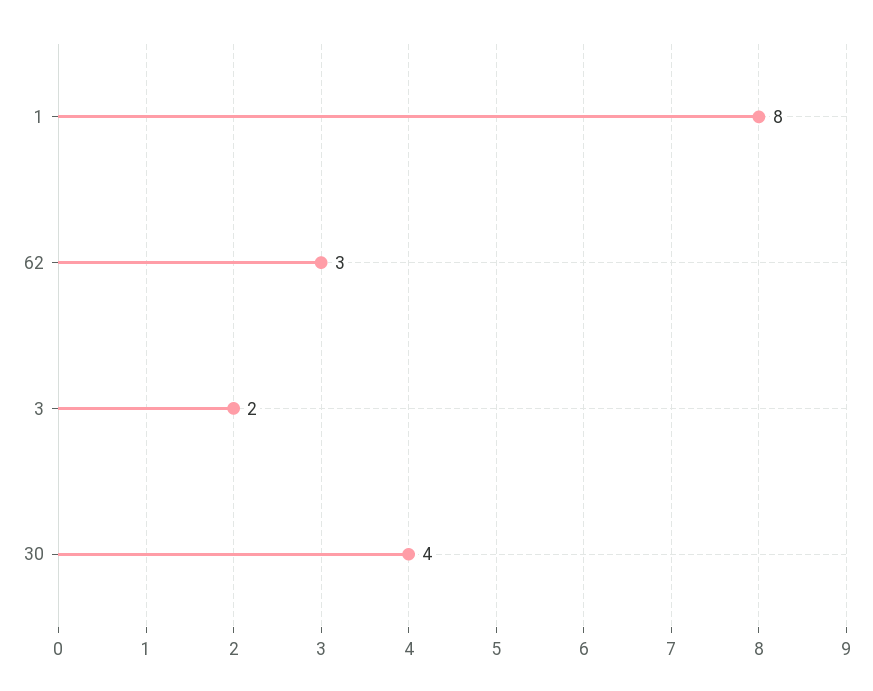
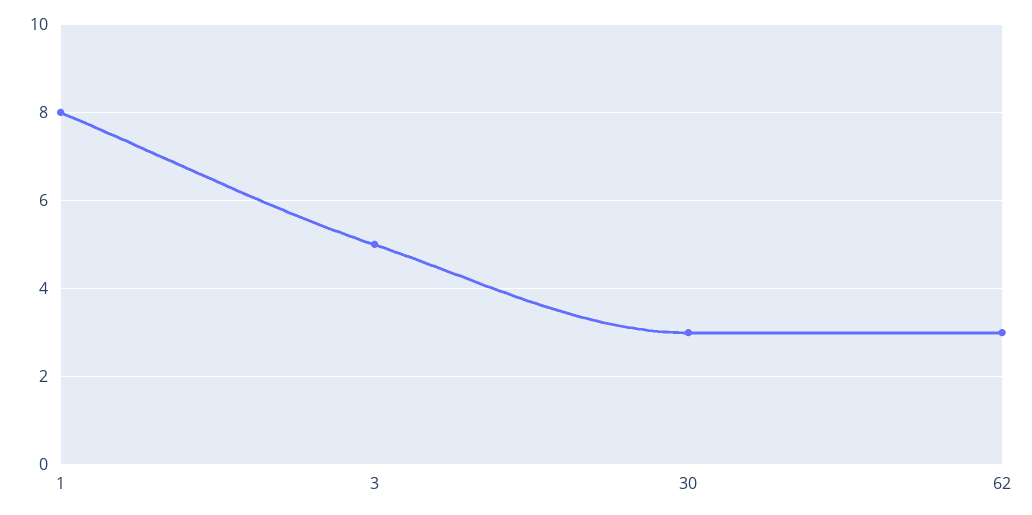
  {
    "1": 8,
    "62": 3,
-   "3": 2,
+   "3": 5,
-   "30": 4
+   "30": 3
  }

